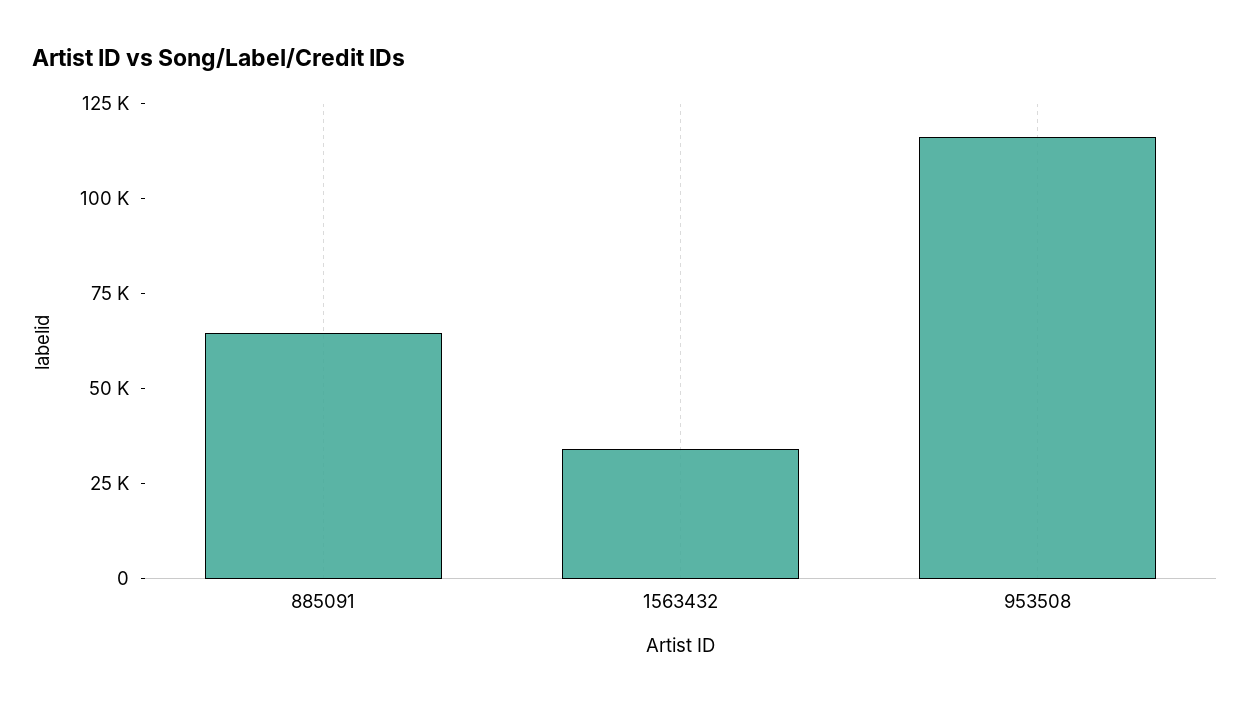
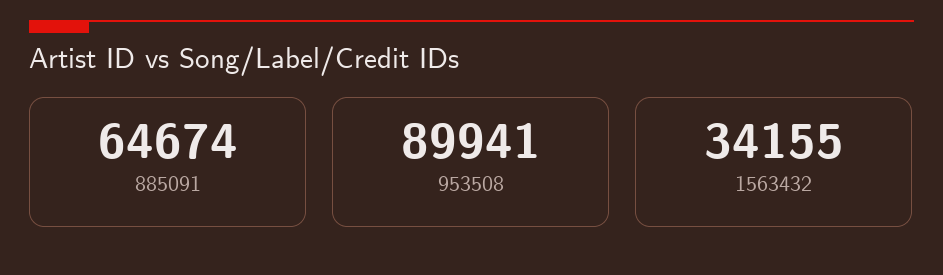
  {
    "885091": 64674,
    "1563432": 34155,
-   "953508": 115000
+   "953508": 89941
  }

